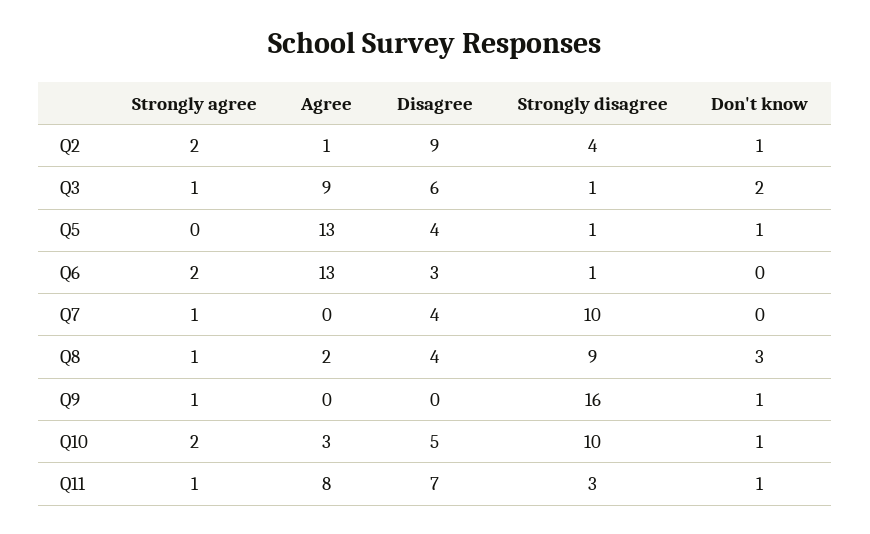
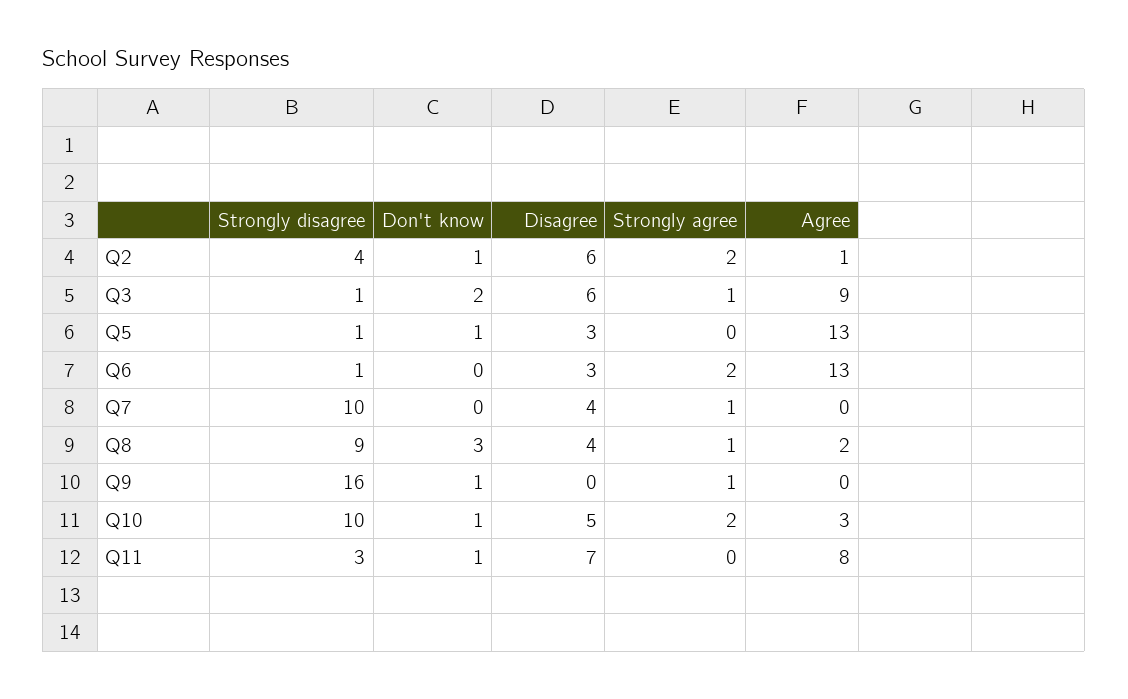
  {
    "Strongly agree": {
      "Q2": 2,
      "Q3": 1,
      "Q5": 0,
      "Q6": 2,
      "Q7": 1,
      "Q8": 1,
      "Q9": 1,
      "Q10": 2,
-     "Q11": 1
+     "Q11": 0
    },
    "Agree": {
      "Q2": 1,
      "Q3": 9,
      "Q5": 13,
      "Q6": 13,
      "Q7": 0,
      "Q8": 2,
      "Q9": 0,
      "Q10": 3,
      "Q11": 8
    },
    "Disagree": {
-     "Q2": 9,
+     "Q2": 6,
      "Q3": 6,
-     "Q5": 4,
+     "Q5": 3,
      "Q6": 3,
      "Q7": 4,
      "Q8": 4,
      "Q9": 0,
      "Q10": 5,
      "Q11": 7
    },
    "Strongly disagree": {
      "Q2": 4,
      "Q3": 1,
      "Q5": 1,
      "Q6": 1,
      "Q7": 10,
      "Q8": 9,
      "Q9": 16,
      "Q10": 10,
      "Q11": 3
    },
    "Don't know": {
      "Q2": 1,
      "Q3": 2,
      "Q5": 1,
      "Q6": 0,
      "Q7": 0,
      "Q8": 3,
      "Q9": 1,
      "Q10": 1,
      "Q11": 1
    }
  }

